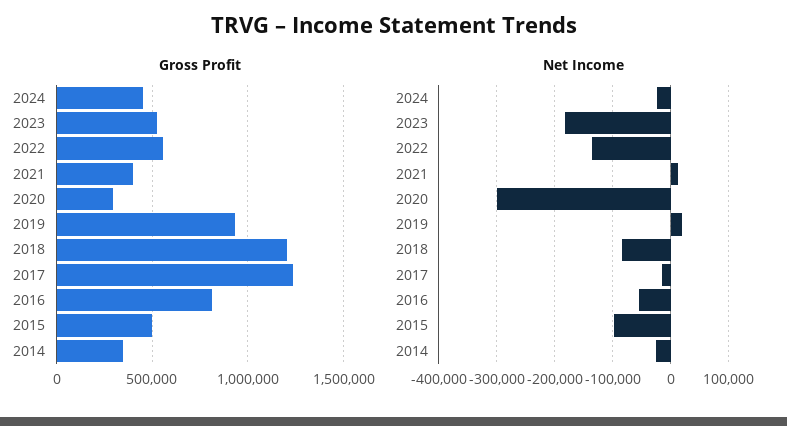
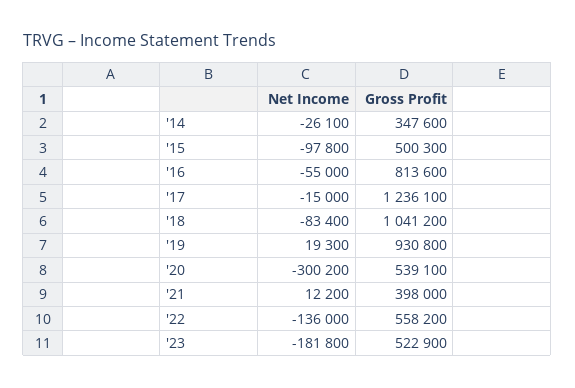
  {
    "Gross Profit": {
-     "2024": 450000,
      "2023": 522900,
      "2022": 558200,
      "2021": 398000,
-     "2020": 300000,
+     "2020": 539100,
      "2019": 930800,
-     "2018": 1200000,
+     "2018": 1041200,
      "2017": 1236100,
      "2016": 813600,
      "2015": 500300,
      "2014": 347600
    },
    "Net Income": {
-     "2024": -20000,
      "2023": -181800,
      "2022": -136000,
      "2021": 12200,
      "2020": -300200,
      "2019": 19300,
      "2018": -83400,
      "2017": -15000,
      "2016": -55000,
      "2015": -97800,
      "2014": -26100
    }
  }

